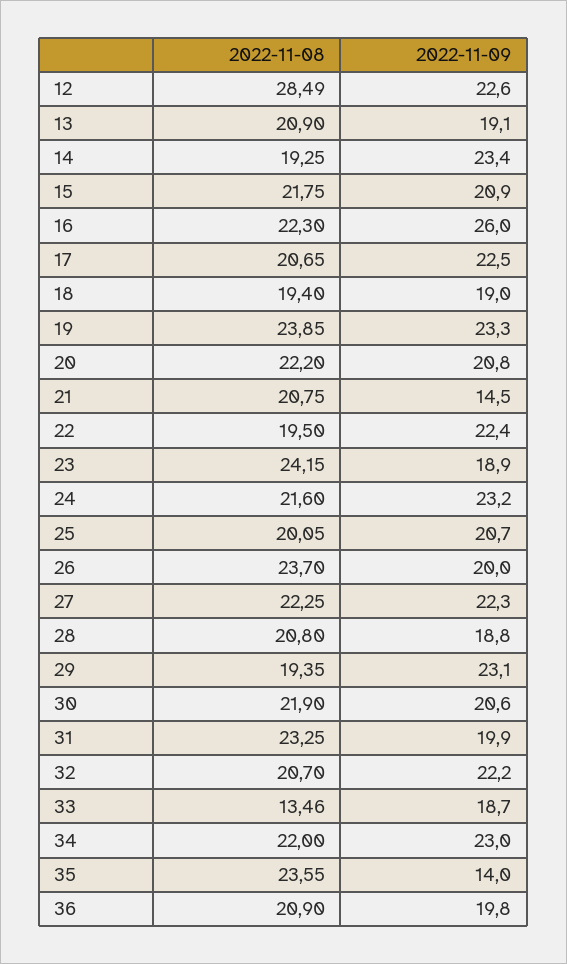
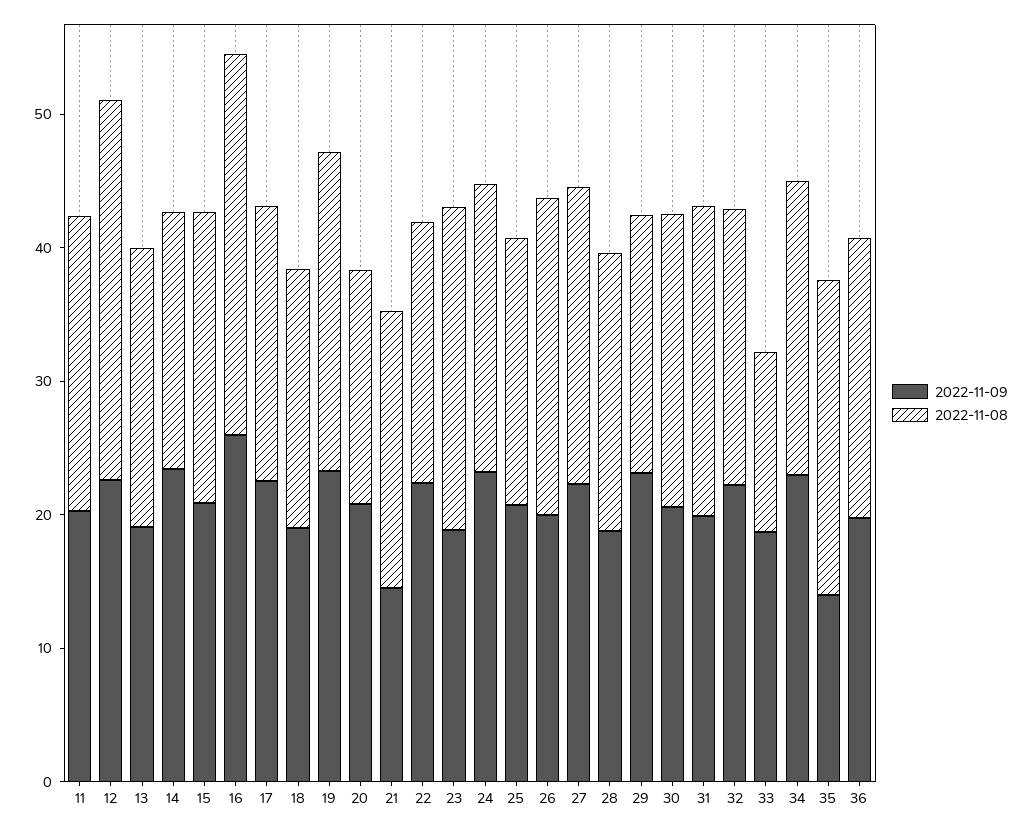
  {
    "2022-11-08": {
      "12": 28.49,
      "13": 20.9,
      "14": 19.25,
      "15": 21.75,
-     "16": 22.3,
+     "16": 28,
      "17": 20.65,
      "18": 19.4,
      "19": 23.85,
-     "20": 22.2,
+     "20": 18,
      "21": 20.75,
      "22": 19.5,
      "23": 24.15,
      "24": 21.6,
      "25": 20.05,
      "26": 23.7,
      "27": 22.25,
      "28": 20.8,
      "29": 19.35,
      "30": 21.9,
      "31": 23.25,
      "32": 20.7,
      "33": 13.46,
      "34": 22,
      "35": 23.55,
-     "36": 20.9
+     "36": 20.9,
+     "11": 22
    },
    "2022-11-09": {
      "12": 22.6,
      "13": 19.1,
      "14": 23.4,
      "15": 20.9,
      "16": 26,
      "17": 22.5,
      "18": 19,
      "19": 23.3,
      "20": 20.8,
      "21": 14.5,
      "22": 22.4,
      "23": 18.9,
      "24": 23.2,
      "25": 20.7,
      "26": 20,
      "27": 22.3,
      "28": 18.8,
      "29": 23.1,
      "30": 20.6,
      "31": 19.9,
      "32": 22.2,
      "33": 18.7,
      "34": 23,
      "35": 14,
-     "36": 19.8
+     "36": 19.8,
+     "11": 20
    }
  }

